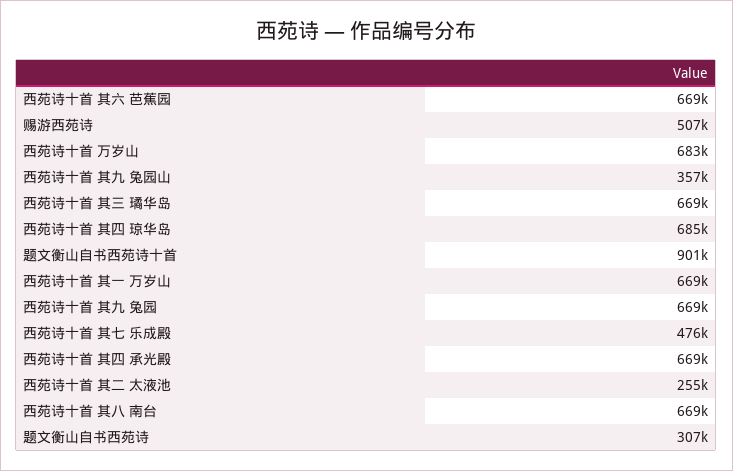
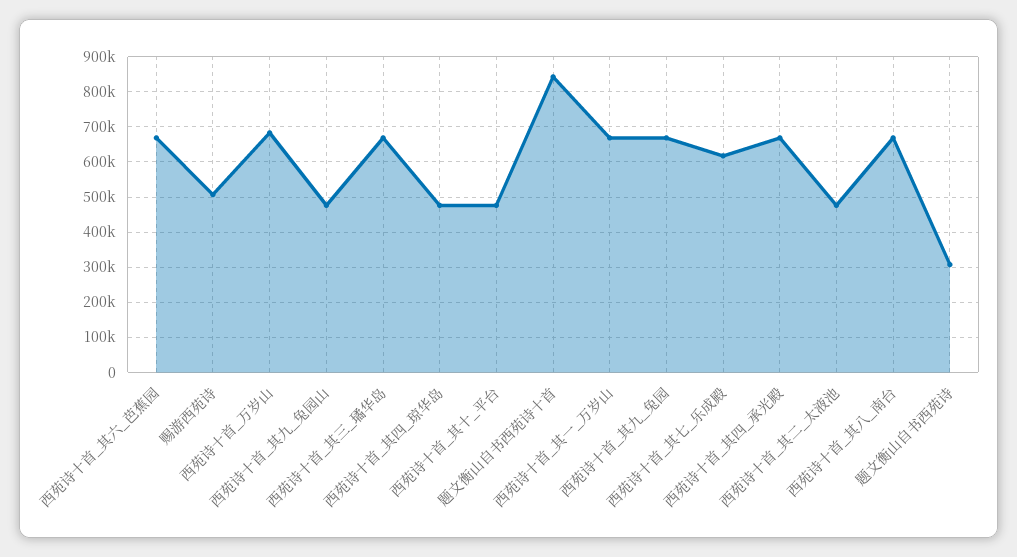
  {
    "西苑诗十首 其六 芭蕉园": 669000,
    "赐游西苑诗": 507000,
    "西苑诗十首 万岁山": 683000,
-   "西苑诗十首 其九 兔园山": 357000,
+   "西苑诗十首 其九 兔园山": 480000,
    "西苑诗十首 其三 璚华岛": 669000,
-   "西苑诗十首 其四 琼华岛": 685000,
+   "西苑诗十首 其四 琼华岛": 480000,
-   "题文衡山自书西苑诗十首": 901000,
+   "题文衡山自书西苑诗十首": 840000,
    "西苑诗十首 其一 万岁山": 669000,
    "西苑诗十首 其九 兔园": 669000,
-   "西苑诗十首 其七 乐成殿": 476000,
+   "西苑诗十首 其七 乐成殿": 620000,
    "西苑诗十首 其四 承光殿": 669000,
-   "西苑诗十首 其二 太液池": 255000,
+   "西苑诗十首 其二 太液池": 480000,
    "西苑诗十首 其八 南台": 669000,
-   "题文衡山自书西苑诗": 307000
+   "题文衡山自书西苑诗": 307000,
+   "西苑诗十首_其十_平台": 480000
  }

